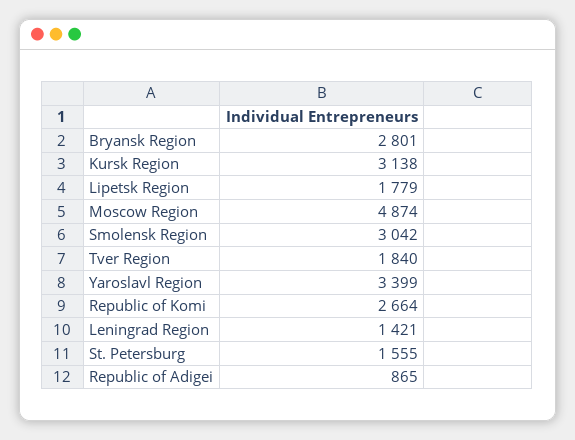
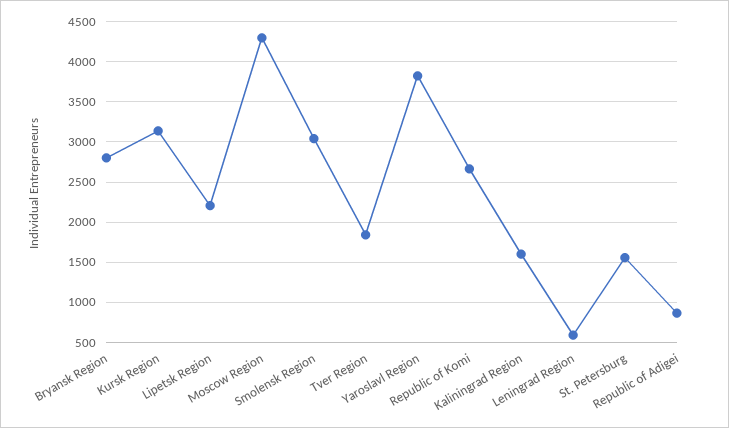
  {
    "Bryansk Region": 2801,
    "Kursk Region": 3138,
-   "Lipetsk Region": 1779,
+   "Lipetsk Region": 2200,
-   "Moscow Region": 4874,
+   "Moscow Region": 4300,
    "Smolensk Region": 3042,
    "Tver Region": 1840,
-   "Yaroslavl Region": 3399,
+   "Yaroslavl Region": 3800,
    "Republic of Komi": 2664,
-   "Leningrad Region": 1421,
+   "Leningrad Region": 600,
    "St. Petersburg": 1555,
-   "Republic of Adigei": 865
+   "Republic of Adigei": 865,
+   "Kaliningrad Region": 1600
  }

